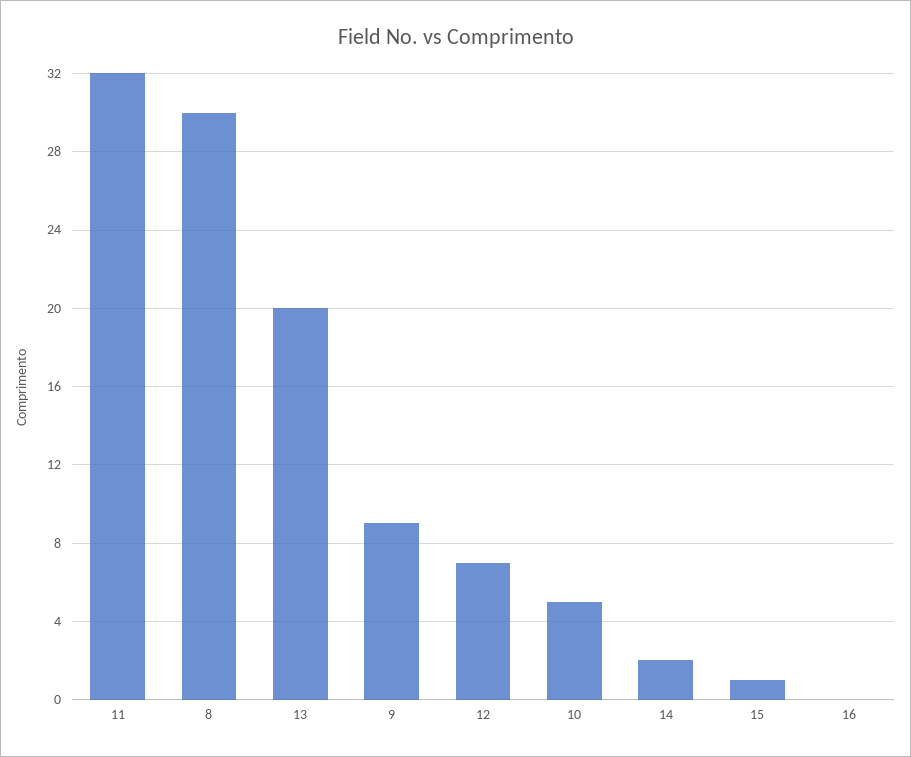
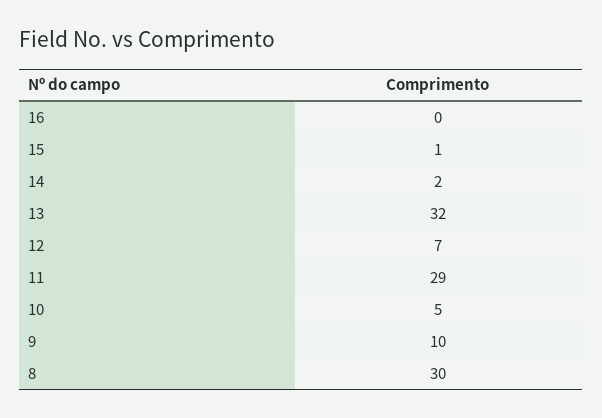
  {
-   "11": 32,
+   "11": 29,
    "8": 30,
-   "13": 20,
+   "13": 32,
-   "9": 9,
+   "9": 10,
    "12": 7,
    "10": 5,
    "14": 2,
    "15": 1,
    "16": 0
  }

